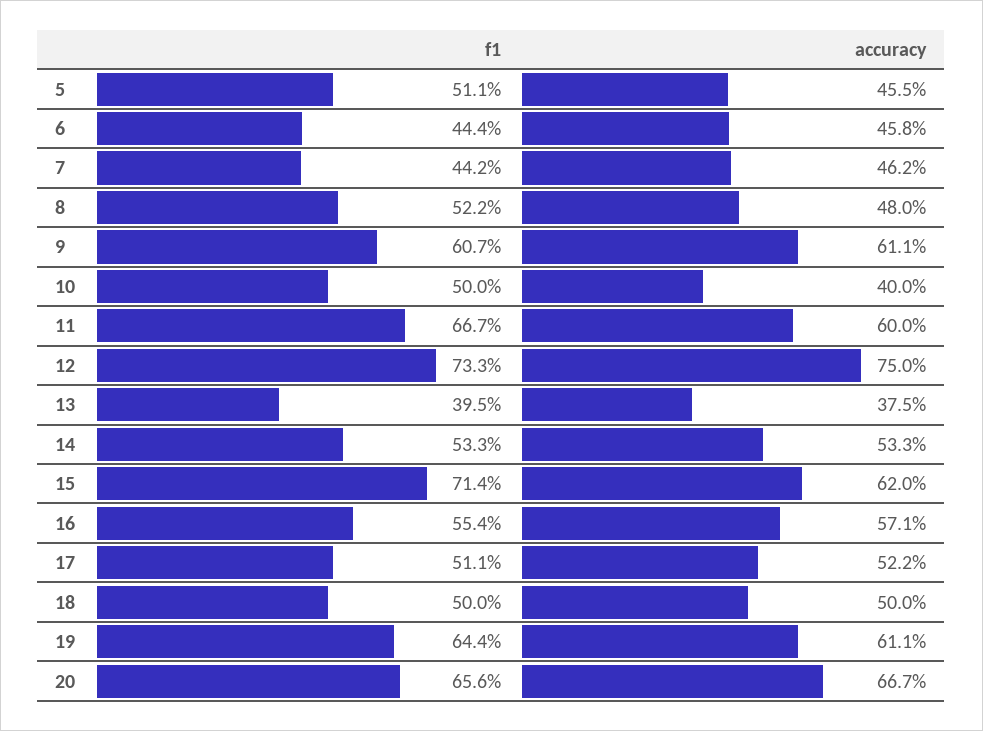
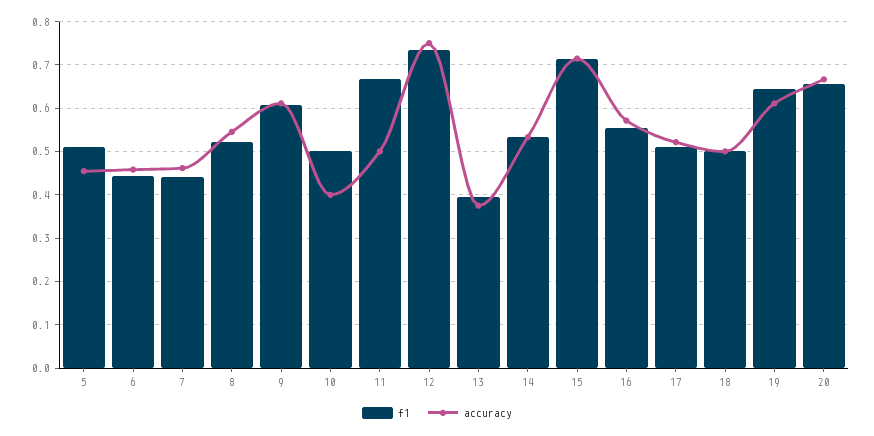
  {
    "f1": {
      "5": 0.511,
      "6": 0.444,
      "7": 0.442,
      "8": 0.522,
      "9": 0.607,
      "10": 0.5,
      "11": 0.667,
      "12": 0.733,
      "13": 0.395,
      "14": 0.533,
      "15": 0.714,
      "16": 0.554,
      "17": 0.511,
      "18": 0.5,
      "19": 0.644,
      "20": 0.656
    },
    "accuracy": {
      "5": 0.455,
      "6": 0.458,
      "7": 0.462,
-     "8": 0.48,
+     "8": 0.54,
      "9": 0.611,
      "10": 0.4,
-     "11": 0.6,
+     "11": 0.5,
      "12": 0.75,
      "13": 0.375,
      "14": 0.533,
-     "15": 0.62,
+     "15": 0.72,
      "16": 0.571,
      "17": 0.522,
      "18": 0.5,
      "19": 0.611,
      "20": 0.667
    }
  }

